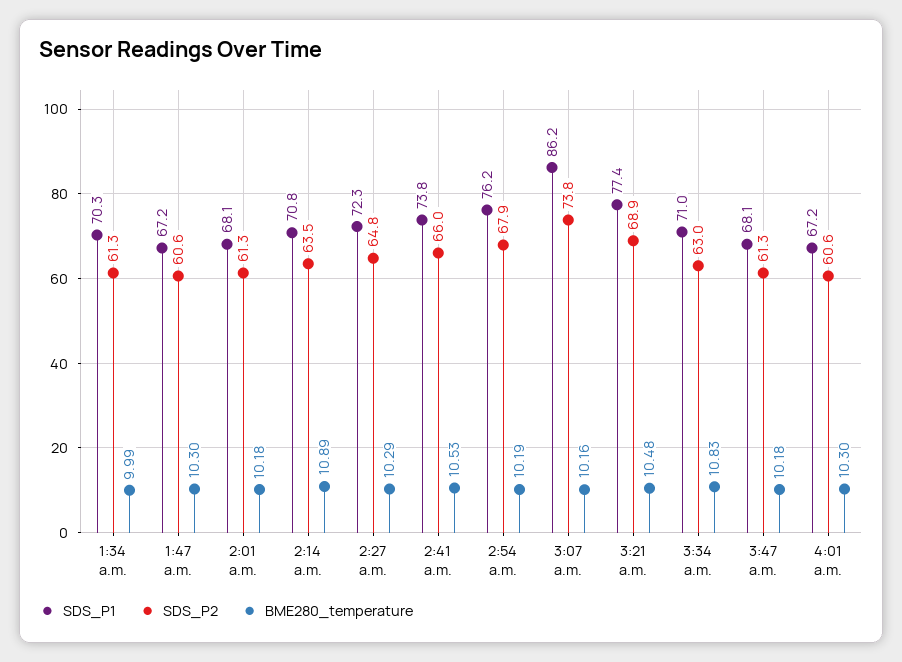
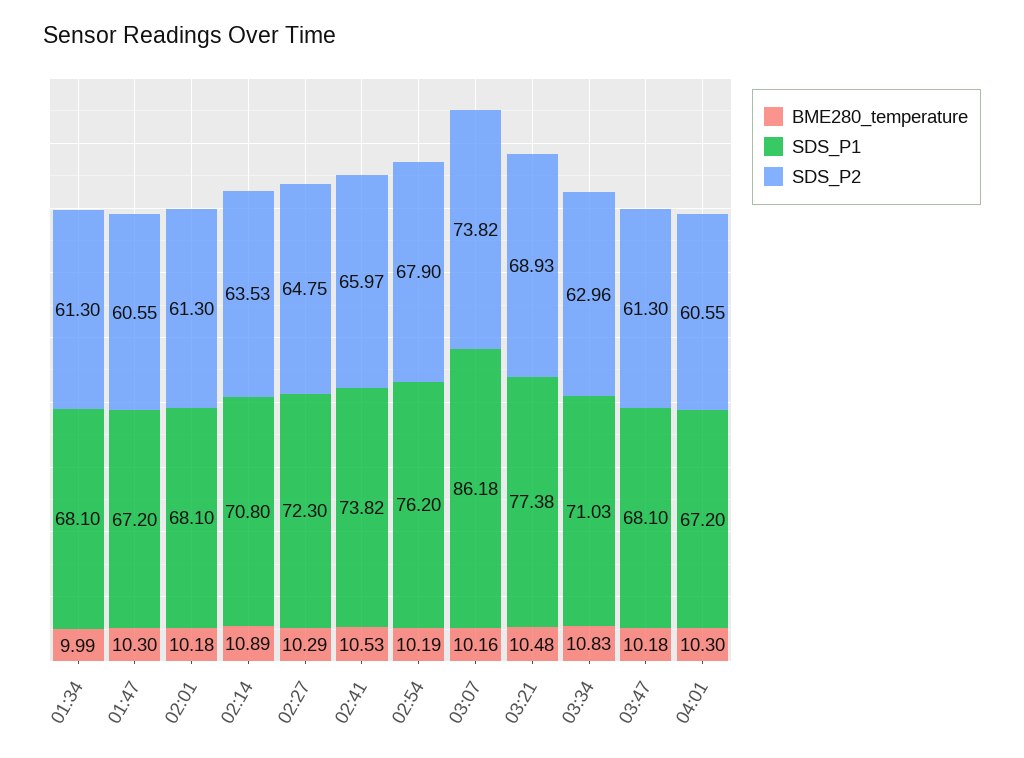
  {
    "SDS_P1": {
-     "1:34 a.m.": 70.3,
+     "1:34 a.m.": 68.1,
      "1:47 a.m.": 67.2,
      "2:01 a.m.": 68.1,
      "2:14 a.m.": 70.8,
      "2:27 a.m.": 72.3,
      "2:41 a.m.": 73.82,
      "2:54 a.m.": 76.2,
      "3:07 a.m.": 86.18,
      "3:21 a.m.": 77.38,
      "3:34 a.m.": 71.03,
      "3:47 a.m.": 68.1,
      "4:01 a.m.": 67.2
    },
    "SDS_P2": {
      "1:34 a.m.": 61.3,
      "1:47 a.m.": 60.55,
      "2:01 a.m.": 61.3,
      "2:14 a.m.": 63.53,
      "2:27 a.m.": 64.75,
      "2:41 a.m.": 65.97,
      "2:54 a.m.": 67.9,
      "3:07 a.m.": 73.82,
      "3:21 a.m.": 68.93,
      "3:34 a.m.": 62.96,
      "3:47 a.m.": 61.3,
      "4:01 a.m.": 60.55
    },
    "BME280_temperature": {
      "1:34 a.m.": 9.99,
      "1:47 a.m.": 10.3,
      "2:01 a.m.": 10.18,
      "2:14 a.m.": 10.89,
      "2:27 a.m.": 10.29,
      "2:41 a.m.": 10.53,
      "2:54 a.m.": 10.19,
      "3:07 a.m.": 10.16,
      "3:21 a.m.": 10.48,
      "3:34 a.m.": 10.83,
      "3:47 a.m.": 10.18,
      "4:01 a.m.": 10.3
    }
  }

